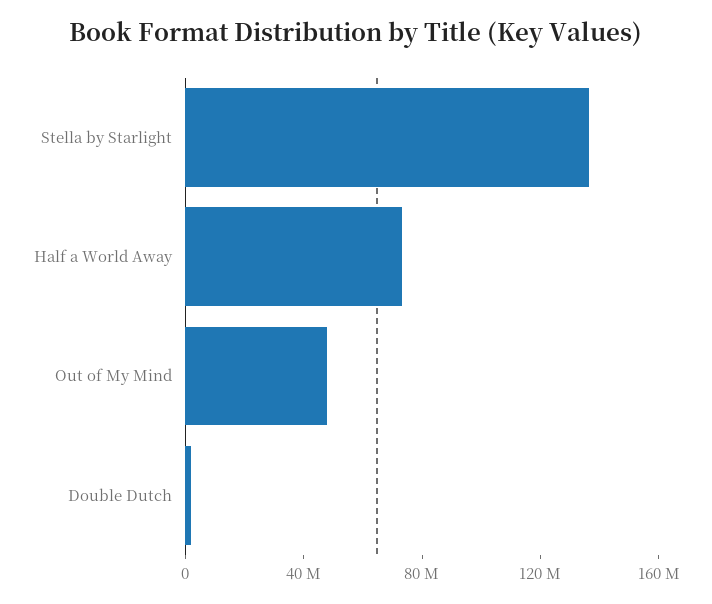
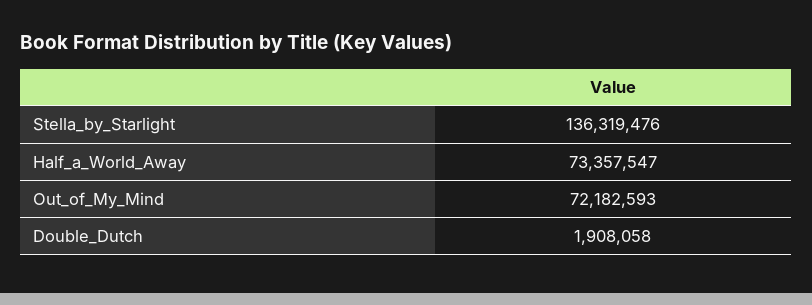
  {
    "Stella by Starlight": 136319476,
    "Half a World Away": 73357547,
-   "Out of My Mind": 50000000,
+   "Out of My Mind": 72182593,
    "Double Dutch": 1908058
  }

